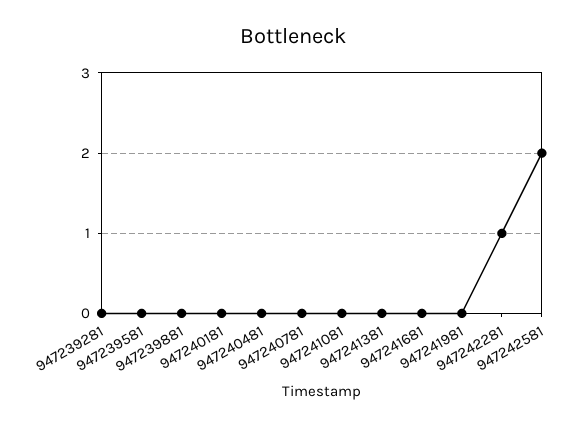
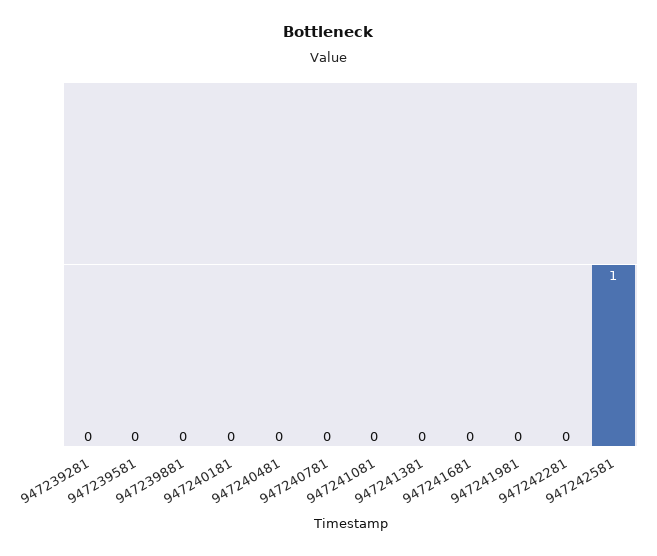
  {
    "947239281": 0,
    "947239581": 0,
    "947239881": 0,
    "947240181": 0,
    "947240481": 0,
    "947240781": 0,
    "947241081": 0,
    "947241381": 0,
    "947241681": 0,
    "947241981": 0,
-   "947242281": 1,
+   "947242281": 0,
-   "947242581": 2
+   "947242581": 1
  }

